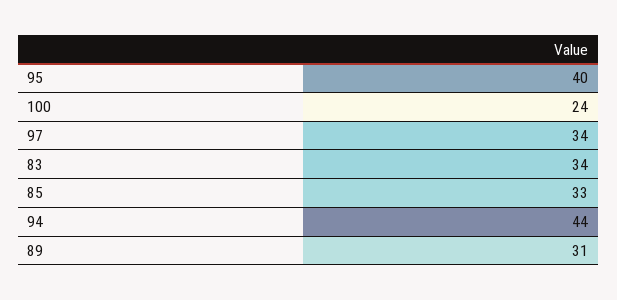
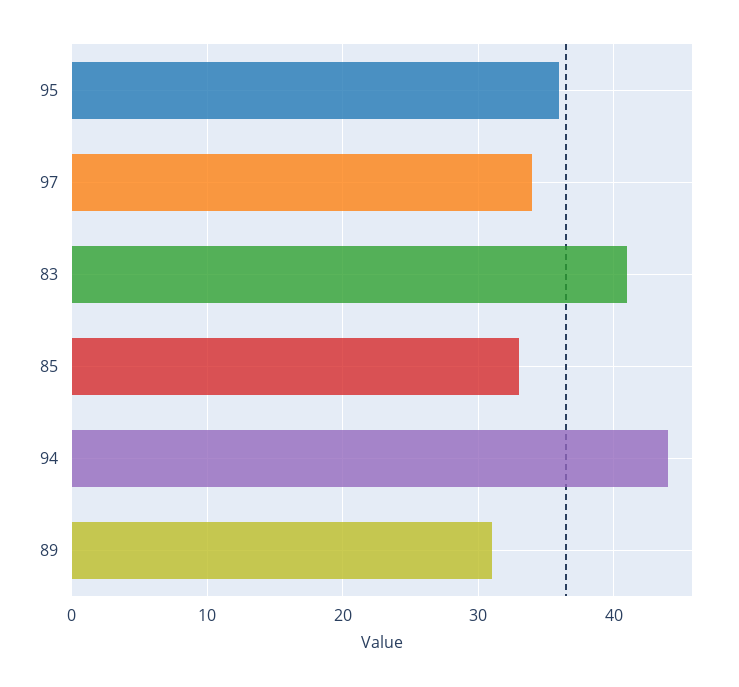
  {
-   "95": 40,
+   "95": 36,
-   "100": 24,
    "97": 34,
-   "83": 34,
+   "83": 41,
    "85": 33,
    "94": 44,
    "89": 31
  }

